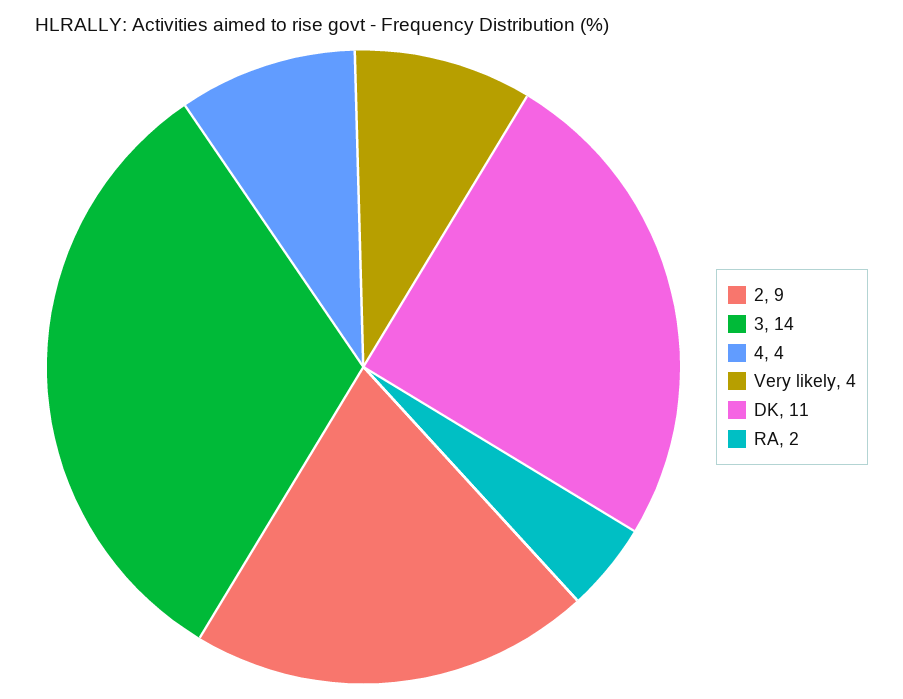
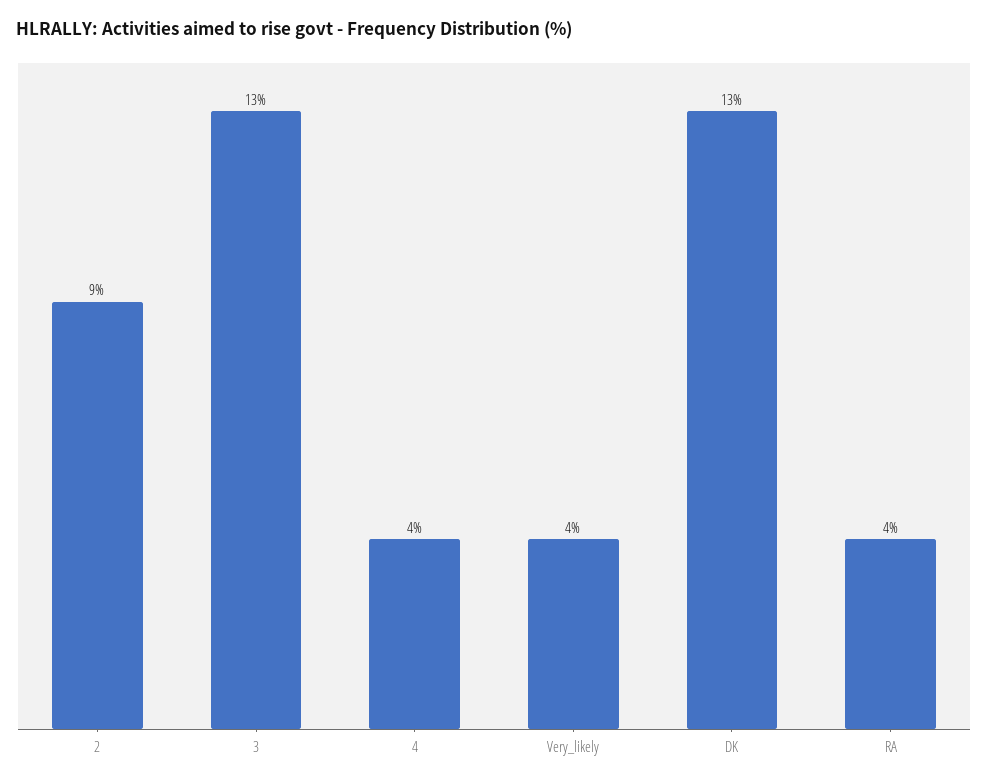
  {
    "2": 9,
-   "3": 14,
+   "3": 13,
    "4": 4,
    "Very likely": 4,
-   "DK": 11,
+   "DK": 13,
-   "RA": 2
+   "RA": 4
  }

